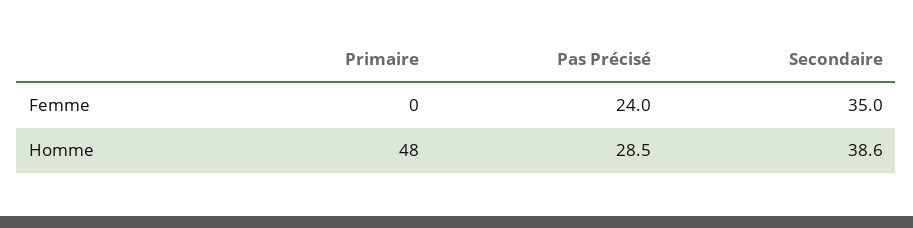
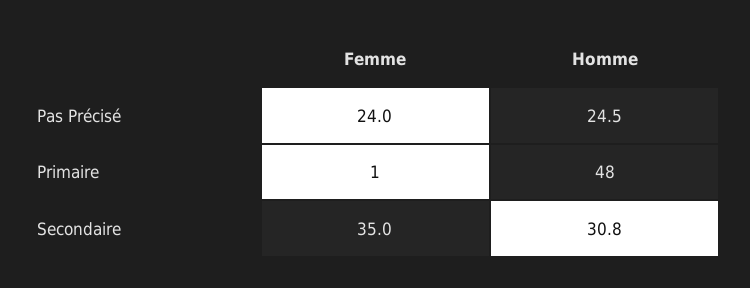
  {
    "Primaire": {
-     "Femme": 0,
+     "Femme": 1,
      "Homme": 48
    },
    "Pas Précisé": {
      "Femme": 24,
-     "Homme": 28.5
+     "Homme": 24.5
    },
    "Secondaire": {
      "Femme": 35,
-     "Homme": 38.6
+     "Homme": 30.8
    }
  }

